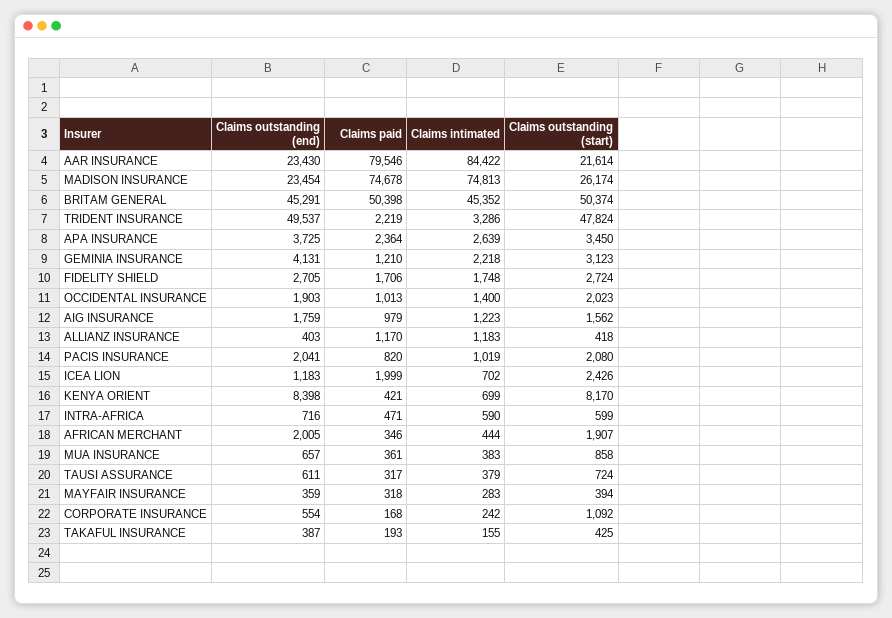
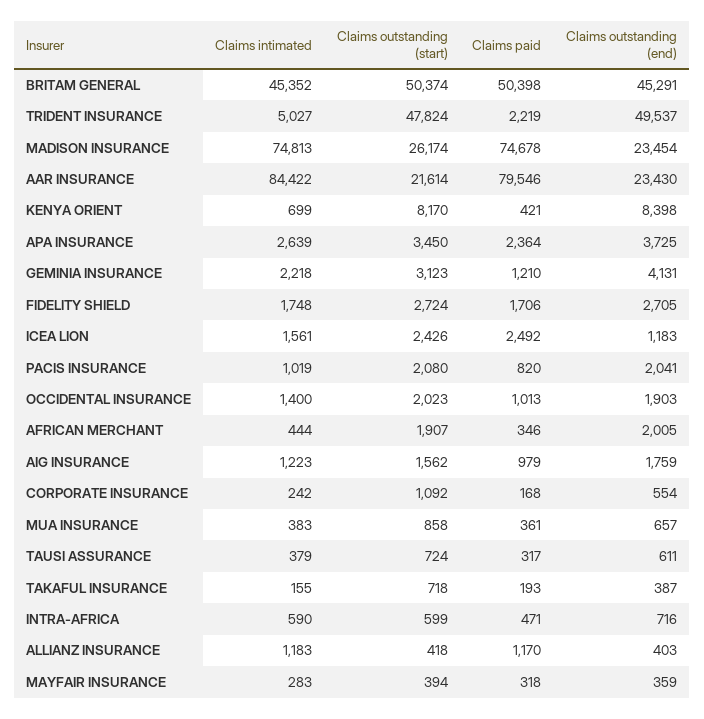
  {
    "Claims outstanding (end)": {
      "AAR INSURANCE": 23430,
      "MADISON INSURANCE": 23454,
      "BRITAM GENERAL": 45291,
      "TRIDENT INSURANCE": 49537,
      "APA INSURANCE": 3725,
      "GEMINIA INSURANCE": 4131,
      "FIDELITY SHIELD": 2705,
      "OCCIDENTAL INSURANCE": 1903,
      "AIG INSURANCE": 1759,
      "ALLIANZ INSURANCE": 403,
      "PACIS INSURANCE": 2041,
      "ICEA LION": 1183,
      "KENYA ORIENT": 8398,
      "INTRA-AFRICA": 716,
      "AFRICAN MERCHANT": 2005,
      "MUA INSURANCE": 657,
      "TAUSI ASSURANCE": 611,
      "MAYFAIR INSURANCE": 359,
      "CORPORATE INSURANCE": 554,
      "TAKAFUL INSURANCE": 387
    },
    "Claims paid": {
      "AAR INSURANCE": 79546,
      "MADISON INSURANCE": 74678,
      "BRITAM GENERAL": 50398,
      "TRIDENT INSURANCE": 2219,
      "APA INSURANCE": 2364,
      "GEMINIA INSURANCE": 1210,
      "FIDELITY SHIELD": 1706,
      "OCCIDENTAL INSURANCE": 1013,
      "AIG INSURANCE": 979,
      "ALLIANZ INSURANCE": 1170,
      "PACIS INSURANCE": 820,
-     "ICEA LION": 1999,
+     "ICEA LION": 2492,
      "KENYA ORIENT": 421,
      "INTRA-AFRICA": 471,
      "AFRICAN MERCHANT": 346,
      "MUA INSURANCE": 361,
      "TAUSI ASSURANCE": 317,
      "MAYFAIR INSURANCE": 318,
      "CORPORATE INSURANCE": 168,
      "TAKAFUL INSURANCE": 193
    },
    "Claims intimated": {
      "AAR INSURANCE": 84422,
      "MADISON INSURANCE": 74813,
      "BRITAM GENERAL": 45352,
-     "TRIDENT INSURANCE": 3286,
+     "TRIDENT INSURANCE": 5027,
      "APA INSURANCE": 2639,
      "GEMINIA INSURANCE": 2218,
      "FIDELITY SHIELD": 1748,
      "OCCIDENTAL INSURANCE": 1400,
      "AIG INSURANCE": 1223,
      "ALLIANZ INSURANCE": 1183,
      "PACIS INSURANCE": 1019,
-     "ICEA LION": 702,
+     "ICEA LION": 1561,
      "KENYA ORIENT": 699,
      "INTRA-AFRICA": 590,
      "AFRICAN MERCHANT": 444,
      "MUA INSURANCE": 383,
      "TAUSI ASSURANCE": 379,
      "MAYFAIR INSURANCE": 283,
      "CORPORATE INSURANCE": 242,
      "TAKAFUL INSURANCE": 155
    },
    "Claims outstanding (start)": {
      "AAR INSURANCE": 21614,
      "MADISON INSURANCE": 26174,
      "BRITAM GENERAL": 50374,
      "TRIDENT INSURANCE": 47824,
      "APA INSURANCE": 3450,
      "GEMINIA INSURANCE": 3123,
      "FIDELITY SHIELD": 2724,
      "OCCIDENTAL INSURANCE": 2023,
      "AIG INSURANCE": 1562,
      "ALLIANZ INSURANCE": 418,
      "PACIS INSURANCE": 2080,
      "ICEA LION": 2426,
      "KENYA ORIENT": 8170,
      "INTRA-AFRICA": 599,
      "AFRICAN MERCHANT": 1907,
      "MUA INSURANCE": 858,
      "TAUSI ASSURANCE": 724,
      "MAYFAIR INSURANCE": 394,
      "CORPORATE INSURANCE": 1092,
-     "TAKAFUL INSURANCE": 425
+     "TAKAFUL INSURANCE": 718
    }
  }

